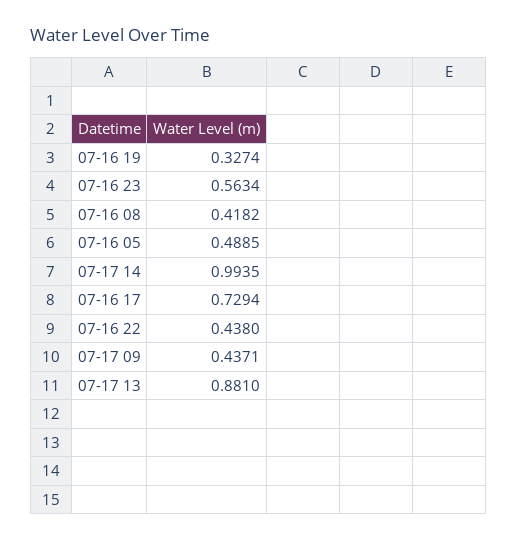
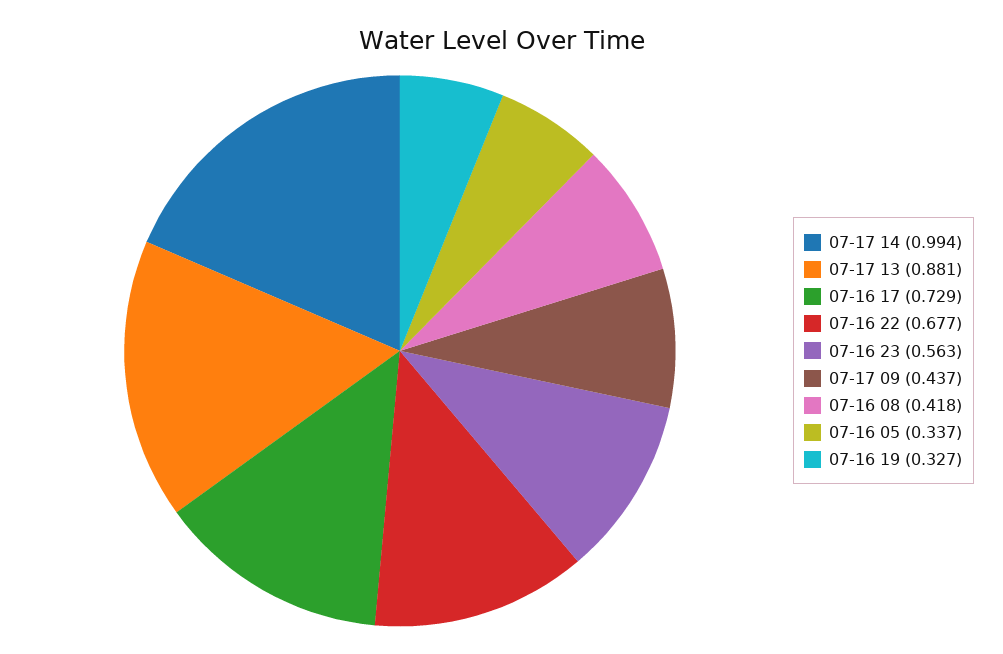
  {
    "07-16 19": 0.3274,
    "07-16 23": 0.5634,
    "07-16 08": 0.4182,
-   "07-16 05": 0.4885,
+   "07-16 05": 0.337,
    "07-17 14": 0.9935,
    "07-16 17": 0.7294,
-   "07-16 22": 0.438,
+   "07-16 22": 0.677,
    "07-17 09": 0.4371,
    "07-17 13": 0.881
  }

